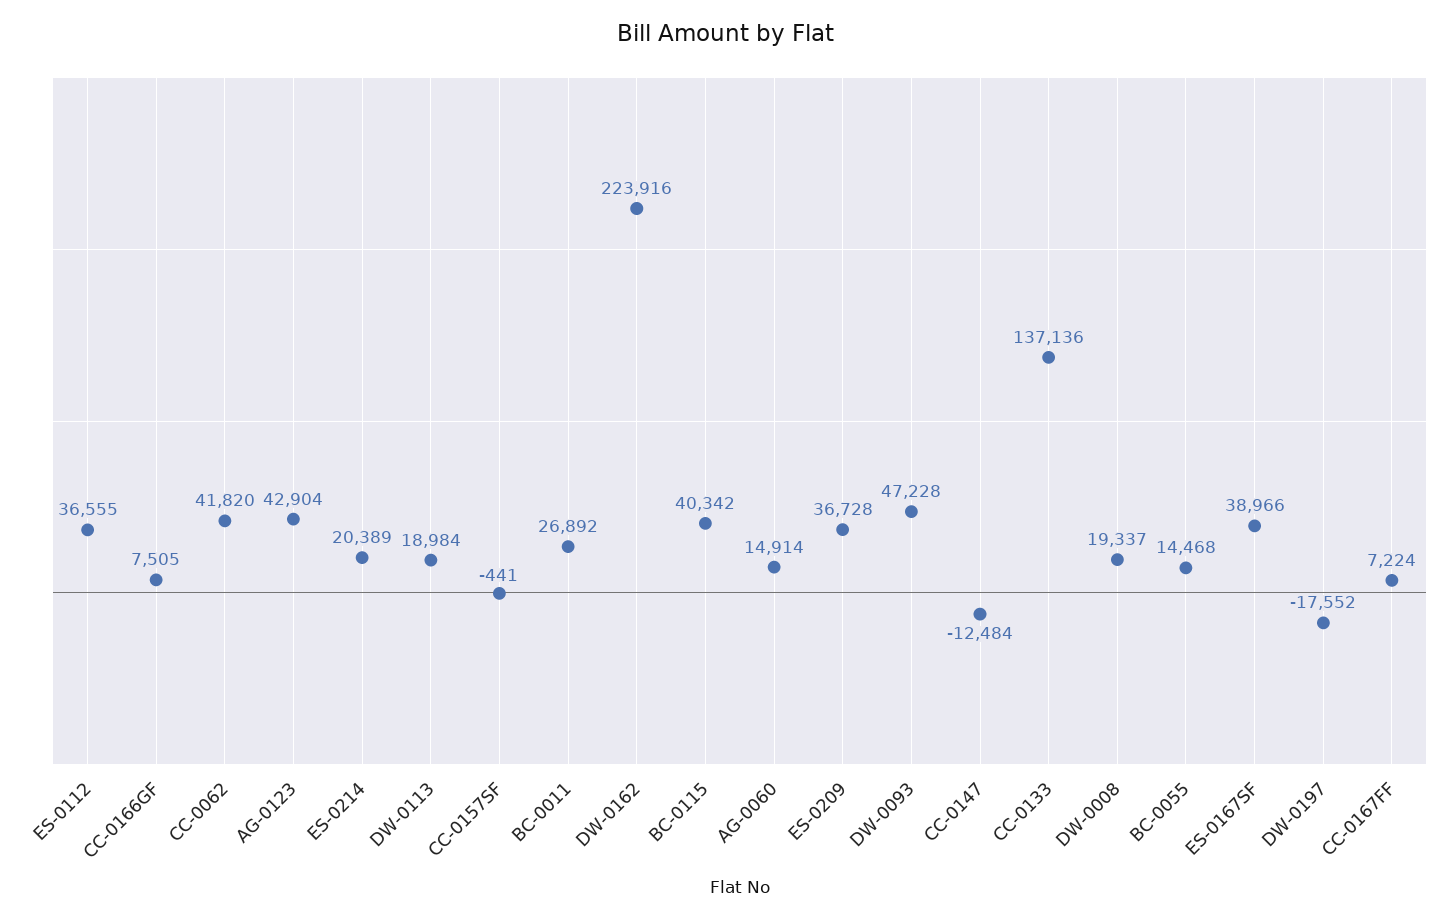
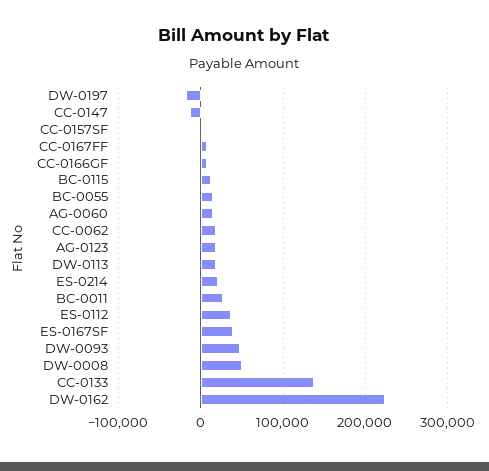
  {
    "ES-0112": 36555,
    "CC-0166GF": 7505,
-   "CC-0062": 41820,
+   "CC-0062": 20000,
-   "AG-0123": 42904,
+   "AG-0123": 20000,
    "ES-0214": 20389,
    "DW-0113": 18984,
    "CC-0157SF": -441,
    "BC-0011": 26892,
    "DW-0162": 223916,
-   "BC-0115": 40342,
+   "BC-0115": 10000,
    "AG-0060": 14914,
-   "ES-0209": 36728,
    "DW-0093": 47228,
    "CC-0147": -12484,
    "CC-0133": 137136,
-   "DW-0008": 19337,
+   "DW-0008": 50000,
    "BC-0055": 14468,
    "ES-0167SF": 38966,
    "DW-0197": -17552,
    "CC-0167FF": 7224
  }

